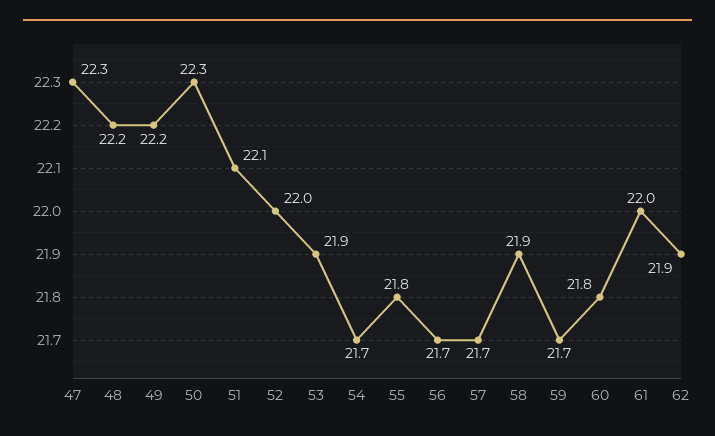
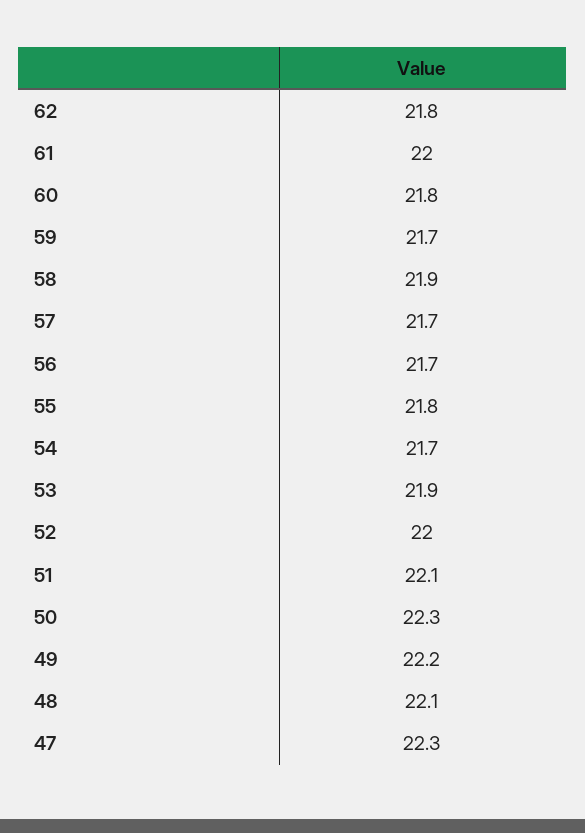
  {
    "47": 22.3,
-   "48": 22.2,
+   "48": 22.1,
    "49": 22.2,
    "50": 22.3,
    "51": 22.1,
    "52": 22,
    "53": 21.9,
    "54": 21.7,
    "55": 21.8,
    "56": 21.7,
    "57": 21.7,
    "58": 21.9,
    "59": 21.7,
    "60": 21.8,
    "61": 22,
-   "62": 21.9
+   "62": 21.8
  }

